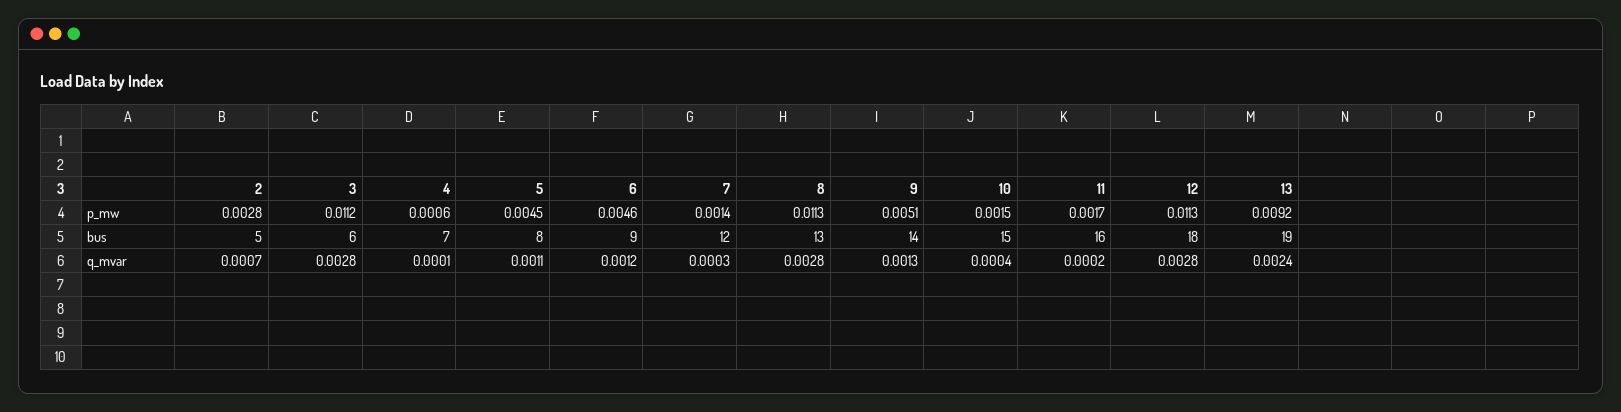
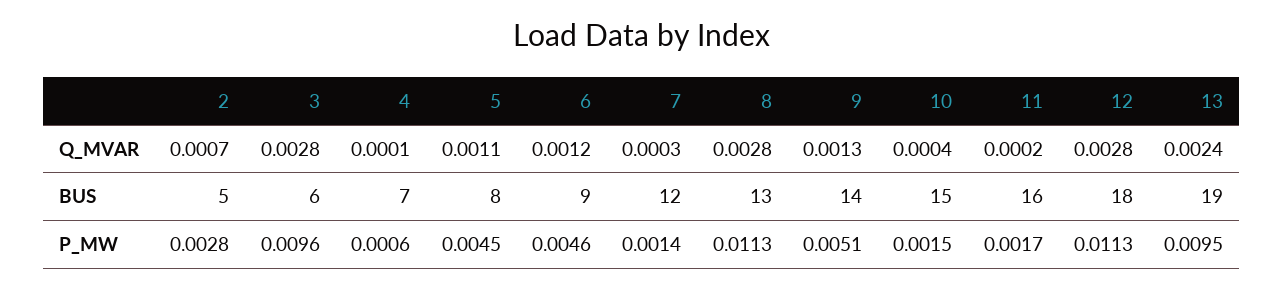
  {
    "2": {
      "p_mw": 0.0028,
      "bus": 5,
      "q_mvar": 0.0007
    },
    "3": {
-     "p_mw": 0.0112,
+     "p_mw": 0.0096,
      "bus": 6,
      "q_mvar": 0.0028
    },
    "4": {
      "p_mw": 0.0006,
      "bus": 7,
      "q_mvar": 0.0001
    },
    "5": {
      "p_mw": 0.0045,
      "bus": 8,
      "q_mvar": 0.0011
    },
    "6": {
      "p_mw": 0.0046,
      "bus": 9,
      "q_mvar": 0.0012
    },
    "7": {
      "p_mw": 0.0014,
      "bus": 12,
      "q_mvar": 0.0003
    },
    "8": {
      "p_mw": 0.0113,
      "bus": 13,
      "q_mvar": 0.0028
    },
    "9": {
      "p_mw": 0.0051,
      "bus": 14,
      "q_mvar": 0.0013
    },
    "10": {
      "p_mw": 0.0015,
      "bus": 15,
      "q_mvar": 0.0004
    },
    "11": {
      "p_mw": 0.0017,
      "bus": 16,
      "q_mvar": 0.0002
    },
    "12": {
      "p_mw": 0.0113,
      "bus": 18,
      "q_mvar": 0.0028
    },
    "13": {
-     "p_mw": 0.0092,
+     "p_mw": 0.0095,
      "bus": 19,
      "q_mvar": 0.0024
    }
  }

